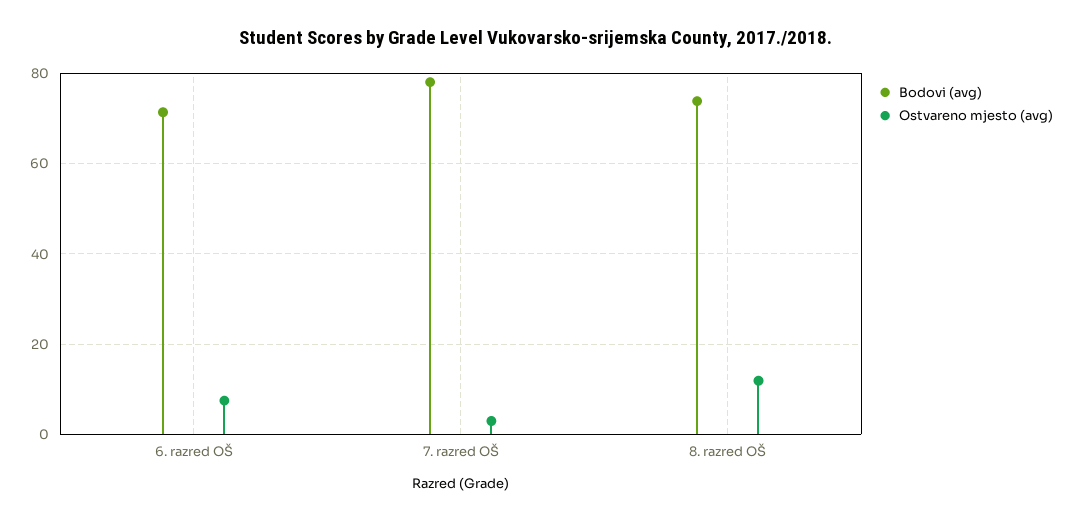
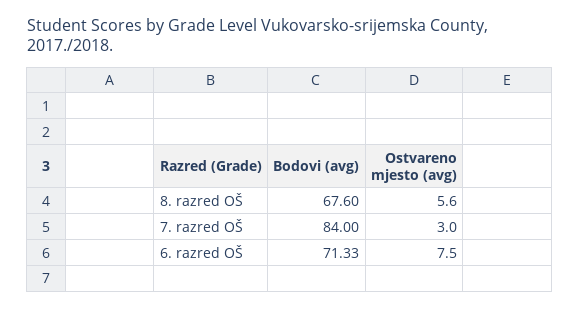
  {
    "Bodovi (avg)": {
      "6. razred OŠ": 71.33,
-     "7. razred OŠ": 78,
+     "7. razred OŠ": 84,
-     "8. razred OŠ": 74
+     "8. razred OŠ": 67.6
    },
    "Ostvareno mjesto (avg)": {
      "6. razred OŠ": 7.5,
      "7. razred OŠ": 3,
-     "8. razred OŠ": 12
+     "8. razred OŠ": 5.6
    }
  }

